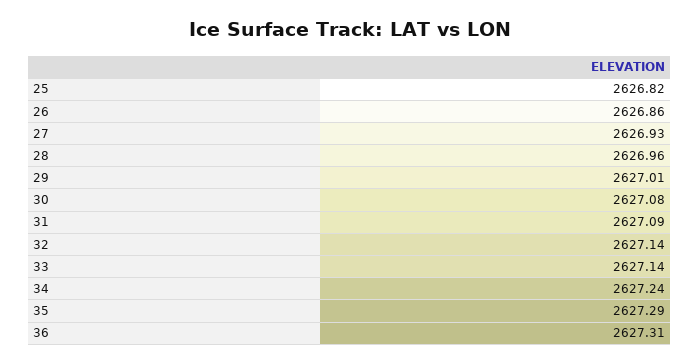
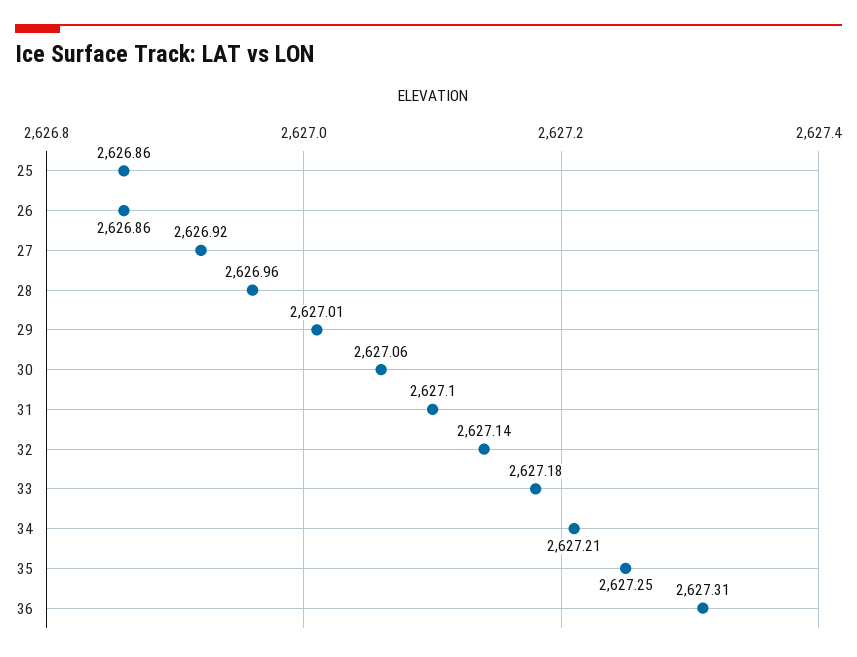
  {
-   "25": 2626.82,
+   "25": 2626.86,
    "26": 2626.86,
-   "27": 2626.93,
+   "27": 2626.92,
    "28": 2626.96,
    "29": 2627.01,
-   "30": 2627.08,
+   "30": 2627.06,
-   "31": 2627.09,
+   "31": 2627.1,
    "32": 2627.14,
-   "33": 2627.14,
+   "33": 2627.18,
-   "34": 2627.24,
+   "34": 2627.21,
-   "35": 2627.29,
+   "35": 2627.25,
    "36": 2627.31
  }

